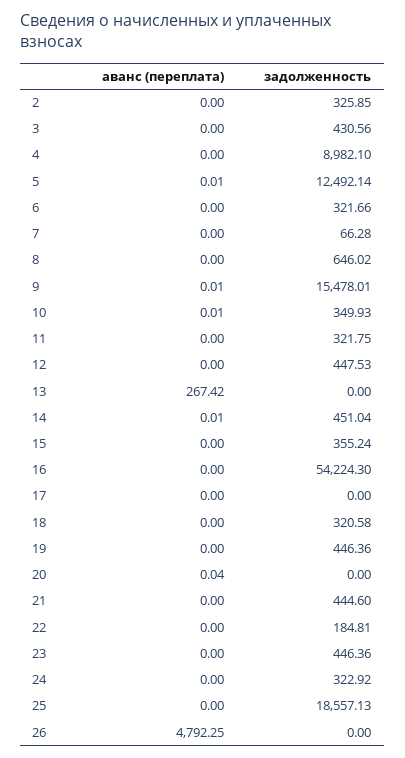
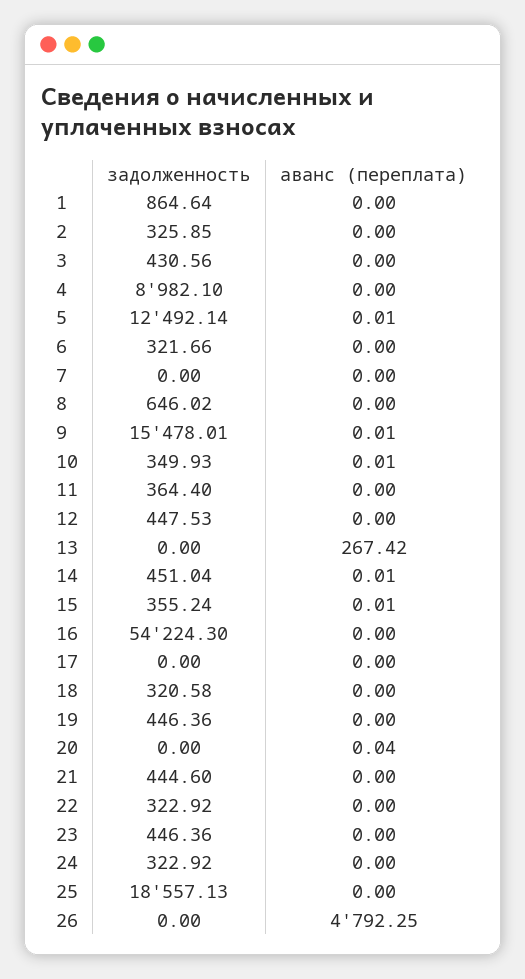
  {
    "аванс (переплата)": {
      "2": 0,
      "3": 0,
      "4": 0,
      "5": 0.01,
      "6": 0,
      "7": 0,
      "8": 0,
      "9": 0.01,
      "10": 0.01,
      "11": 0,
      "12": 0,
      "13": 267.42,
      "14": 0.01,
-     "15": 0,
+     "15": 0.01,
      "16": 0,
      "17": 0,
      "18": 0,
      "19": 0,
      "20": 0.04,
      "21": 0,
      "22": 0,
      "23": 0,
      "24": 0,
      "25": 0,
-     "26": 4792.25
+     "26": 4792.25,
+     "1": 0
    },
    "задолженность": {
      "2": 325.85,
      "3": 430.56,
      "4": 8982.1,
      "5": 12492.14,
      "6": 321.66,
-     "7": 66.28,
+     "7": 0,
      "8": 646.02,
      "9": 15478.01,
      "10": 349.93,
-     "11": 321.75,
+     "11": 364.4,
      "12": 447.53,
      "13": 0,
      "14": 451.04,
      "15": 355.24,
      "16": 54224.3,
      "17": 0,
      "18": 320.58,
      "19": 446.36,
      "20": 0,
      "21": 444.6,
-     "22": 184.81,
+     "22": 322.92,
      "23": 446.36,
      "24": 322.92,
      "25": 18557.13,
-     "26": 0
+     "26": 0,
+     "1": 864.64
    }
  }

